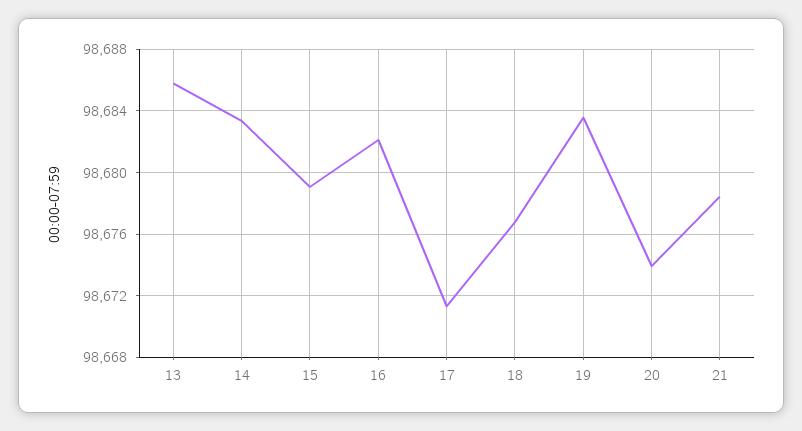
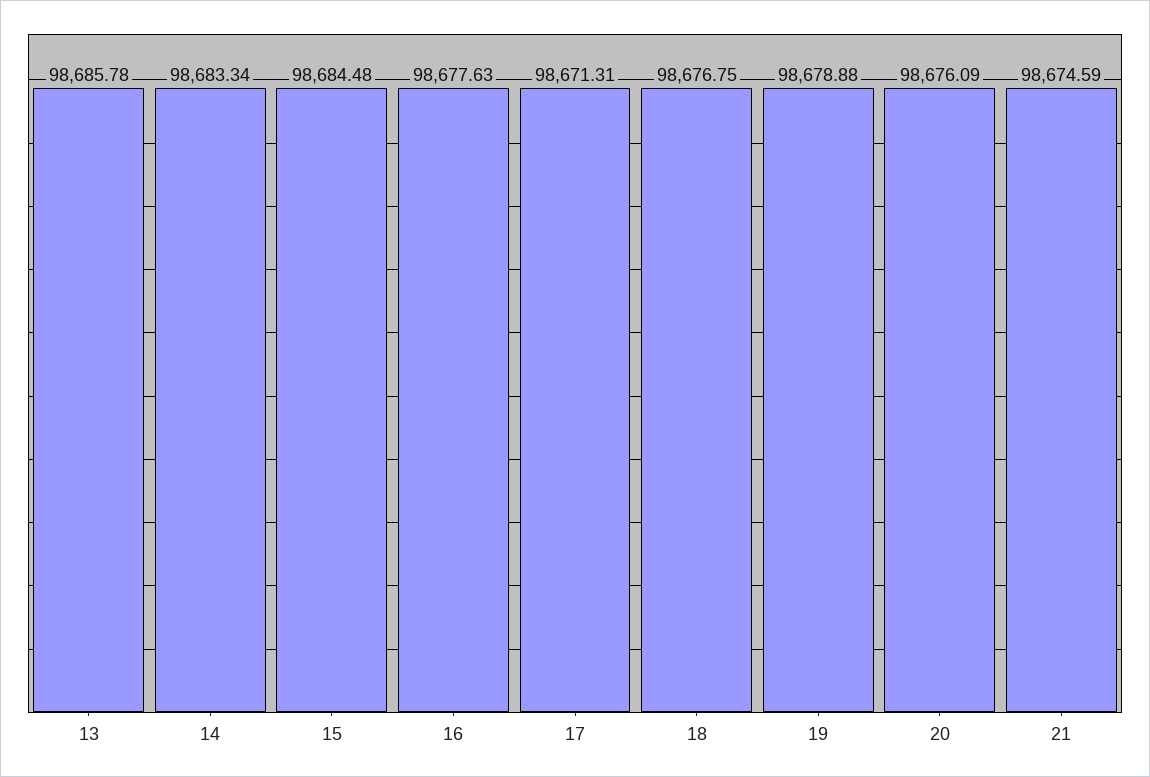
  {
    "13": 98685.78,
    "14": 98683.34,
-   "15": 98679,
+   "15": 98684.48,
-   "16": 98682,
+   "16": 98677.63,
    "17": 98671.31,
    "18": 98676.75,
-   "19": 98683.5,
+   "19": 98678.88,
-   "20": 98674,
+   "20": 98676.09,
-   "21": 98678.5
+   "21": 98674.59
  }

